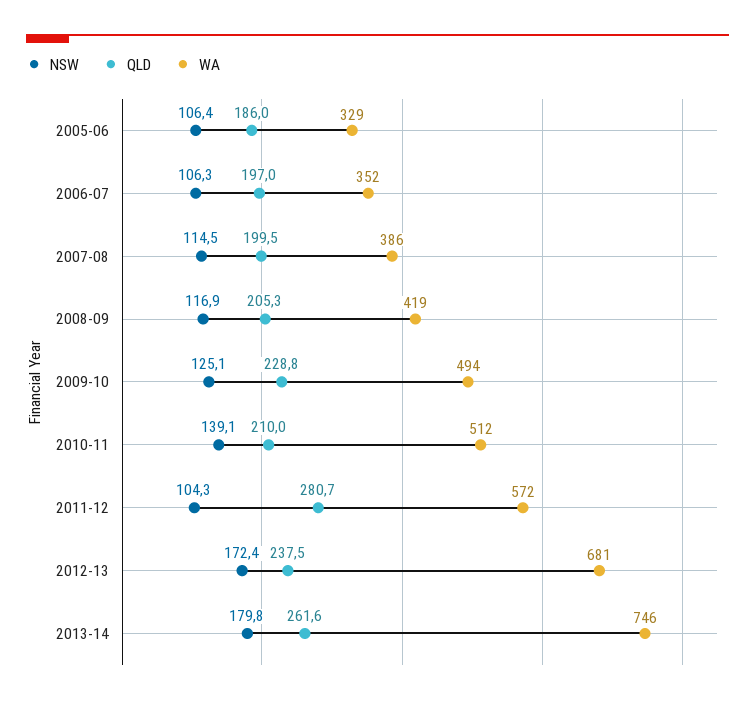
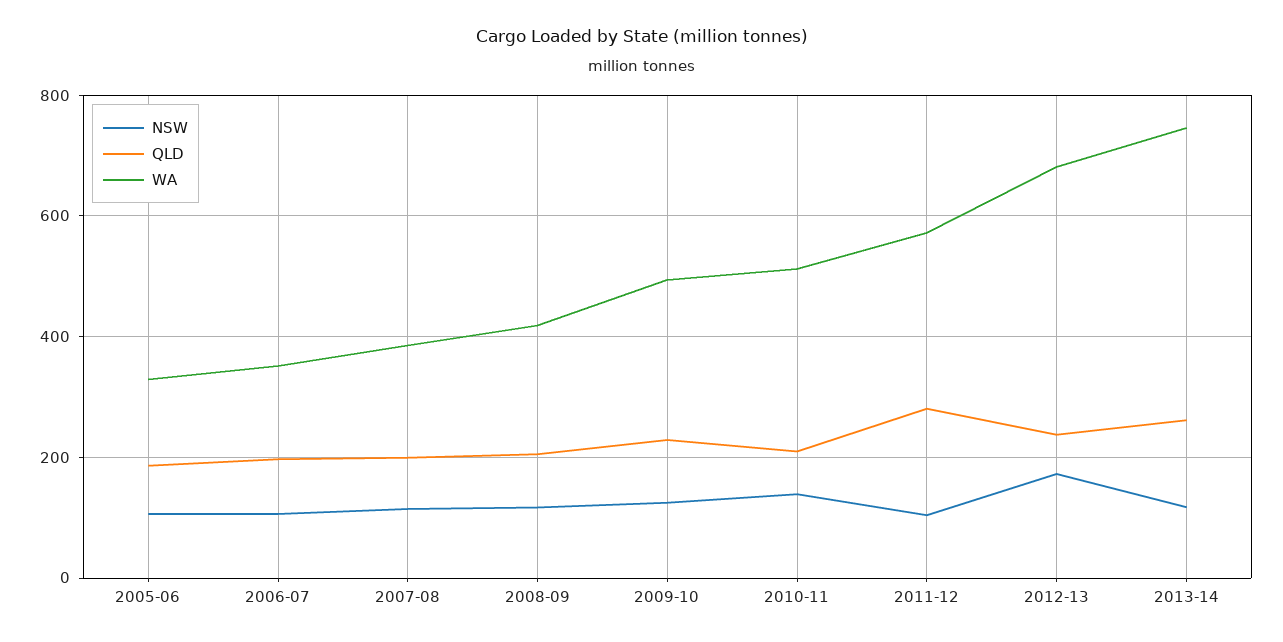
  {
    "NSW": {
      "2005-06": 106.4,
      "2006-07": 106.3,
      "2007-08": 114.5,
      "2008-09": 116.9,
      "2009-10": 125.1,
      "2010-11": 139.1,
      "2011-12": 104.3,
      "2012-13": 172.4,
-     "2013-14": 179.8
+     "2013-14": 120
    },
    "QLD": {
      "2005-06": 186,
      "2006-07": 197,
      "2007-08": 199.5,
      "2008-09": 205.3,
      "2009-10": 228.8,
      "2010-11": 210,
      "2011-12": 280.7,
      "2012-13": 237.5,
      "2013-14": 261.6
    },
    "WA": {
      "2005-06": 329,
      "2006-07": 352,
      "2007-08": 386,
      "2008-09": 419,
      "2009-10": 494,
      "2010-11": 512,
      "2011-12": 572,
      "2012-13": 681,
      "2013-14": 746
    }
  }

